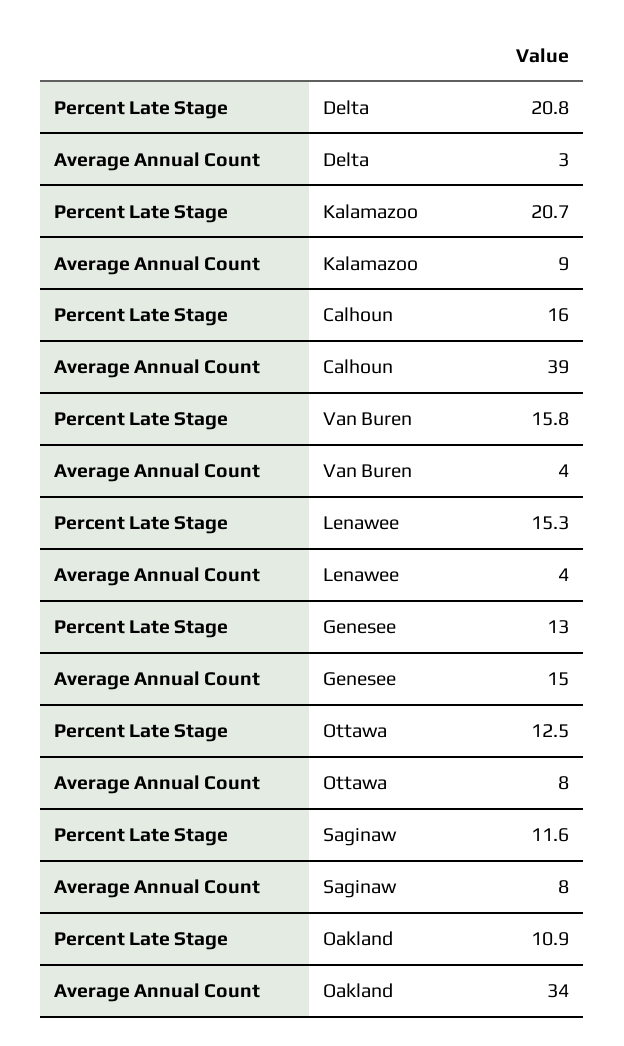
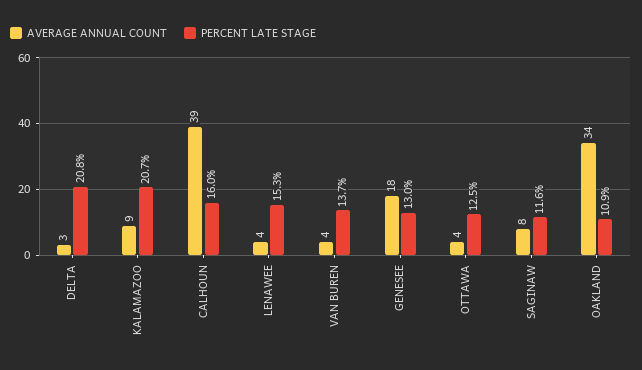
  {
    "Percent Late Stage": {
      "Delta": 20.8,
      "Kalamazoo": 20.7,
      "Calhoun": 16,
-     "Van Buren": 15.8,
+     "Van Buren": 13.7,
      "Lenawee": 15.3,
      "Genesee": 13,
      "Ottawa": 12.5,
      "Saginaw": 11.6,
      "Oakland": 10.9
    },
    "Average Annual Count": {
      "Delta": 3,
      "Kalamazoo": 9,
      "Calhoun": 39,
      "Van Buren": 4,
      "Lenawee": 4,
-     "Genesee": 15,
+     "Genesee": 18,
-     "Ottawa": 8,
+     "Ottawa": 4,
      "Saginaw": 8,
      "Oakland": 34
    }
  }

